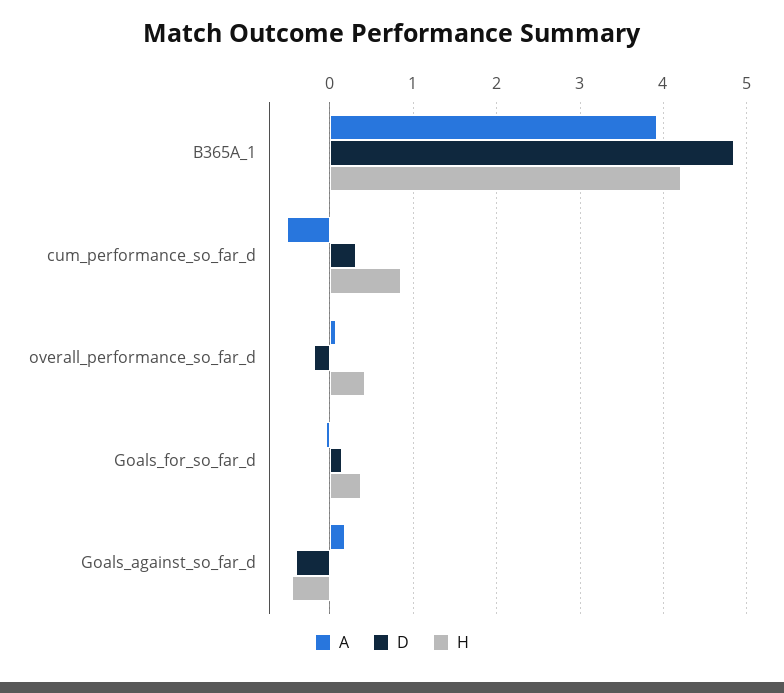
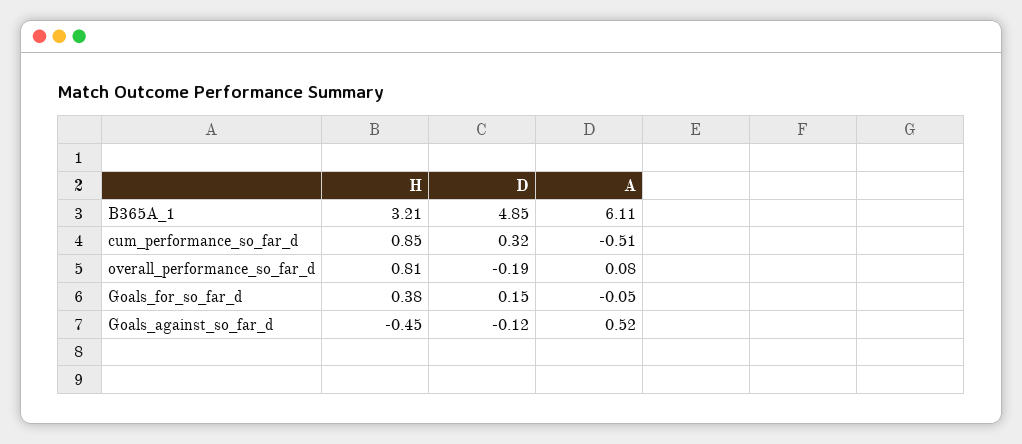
  {
    "A": {
-     "B365A_1": 3.9,
+     "B365A_1": 6.11,
      "cum_performance_so_far_d": -0.51,
      "overall_performance_so_far_d": 0.08,
      "Goals_for_so_far_d": -0.05,
-     "Goals_against_so_far_d": 0.2
+     "Goals_against_so_far_d": 0.52
    },
    "D": {
      "B365A_1": 4.85,
      "cum_performance_so_far_d": 0.32,
      "overall_performance_so_far_d": -0.19,
      "Goals_for_so_far_d": 0.15,
-     "Goals_against_so_far_d": -0.4
+     "Goals_against_so_far_d": -0.12
    },
    "H": {
-     "B365A_1": 4.2,
+     "B365A_1": 3.21,
      "cum_performance_so_far_d": 0.85,
-     "overall_performance_so_far_d": 0.4,
+     "overall_performance_so_far_d": 0.81,
      "Goals_for_so_far_d": 0.38,
      "Goals_against_so_far_d": -0.45
    }
  }

